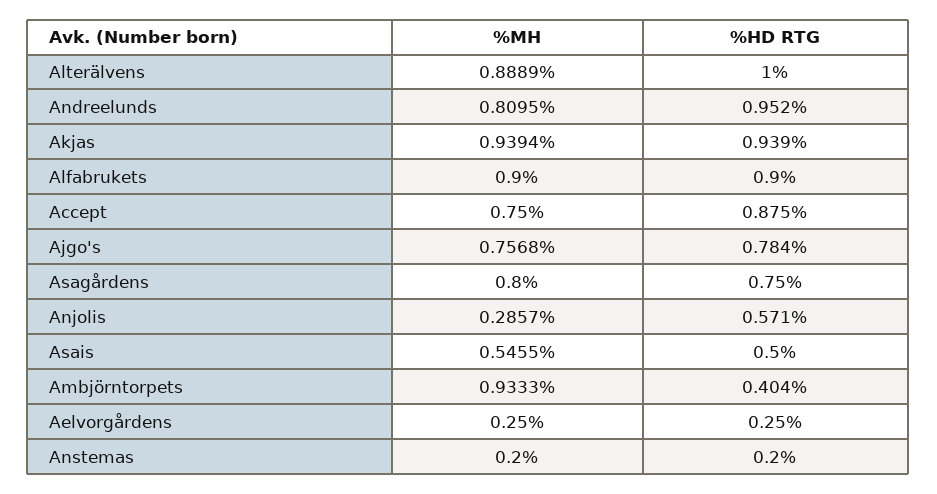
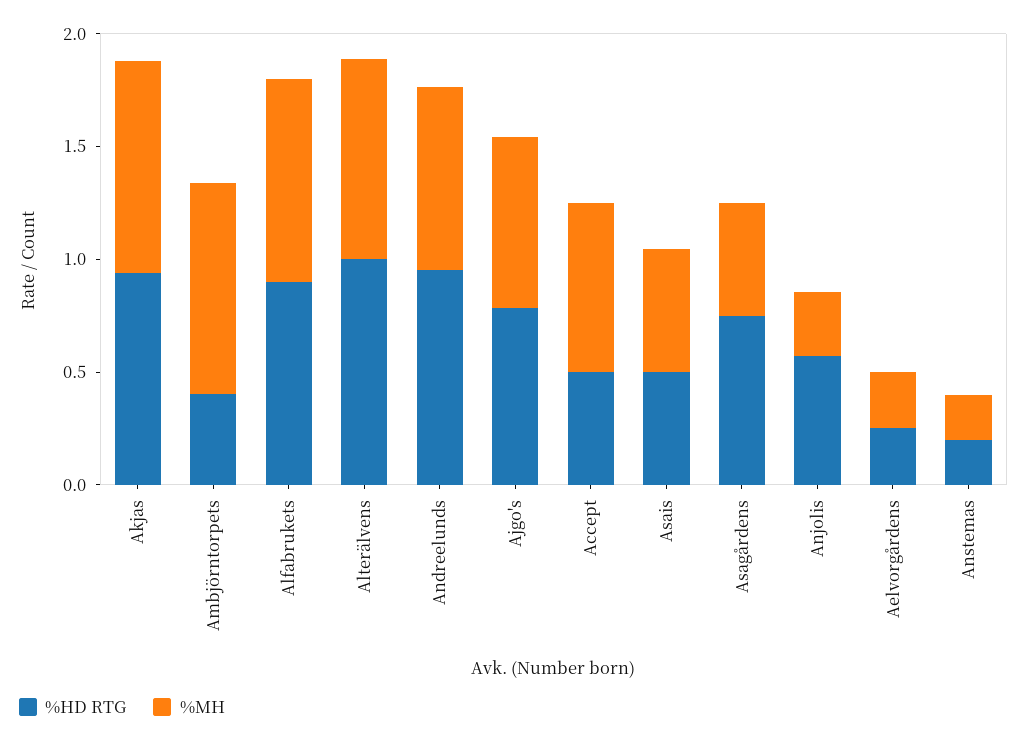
  {
    "%MH": {
      "Alterälvens": 0.8889,
      "Andreelunds": 0.8095,
      "Akjas": 0.9394,
      "Alfabrukets": 0.9,
      "Accept": 0.75,
      "Ajgo's": 0.7568,
-     "Asagårdens": 0.8,
+     "Asagårdens": 0.5,
      "Anjolis": 0.2857,
      "Asais": 0.5455,
      "Ambjörntorpets": 0.9333,
      "Aelvorgårdens": 0.25,
      "Anstemas": 0.2
    },
    "%HD RTG": {
      "Alterälvens": 1,
      "Andreelunds": 0.952,
      "Akjas": 0.939,
      "Alfabrukets": 0.9,
-     "Accept": 0.875,
+     "Accept": 0.5,
      "Ajgo's": 0.784,
      "Asagårdens": 0.75,
      "Anjolis": 0.571,
      "Asais": 0.5,
      "Ambjörntorpets": 0.404,
      "Aelvorgårdens": 0.25,
      "Anstemas": 0.2
    }
  }

